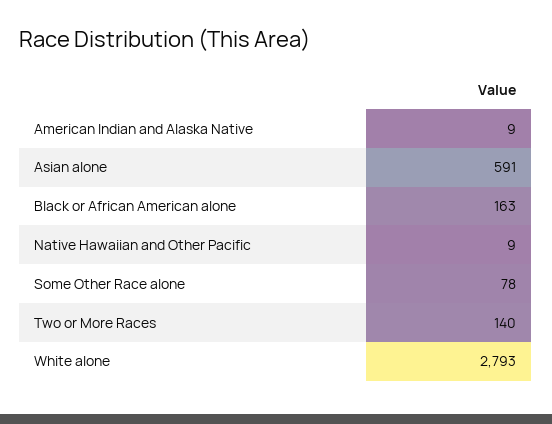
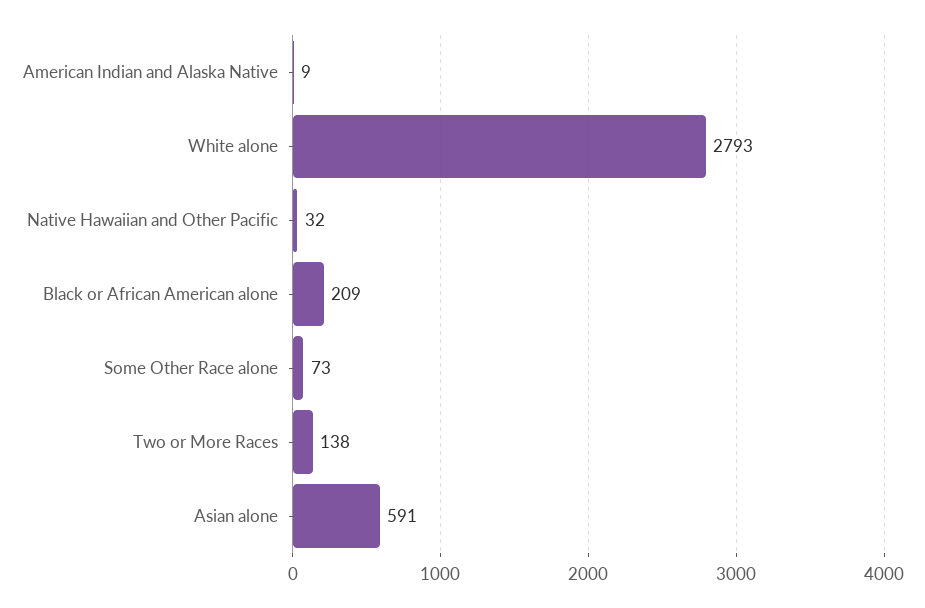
  {
    "American Indian and Alaska Native": 9,
    "Asian alone": 591,
-   "Black or African American alone": 163,
+   "Black or African American alone": 209,
-   "Native Hawaiian and Other Pacific": 9,
+   "Native Hawaiian and Other Pacific": 32,
-   "Some Other Race alone": 78,
+   "Some Other Race alone": 73,
-   "Two or More Races": 140,
+   "Two or More Races": 138,
    "White alone": 2793
  }

